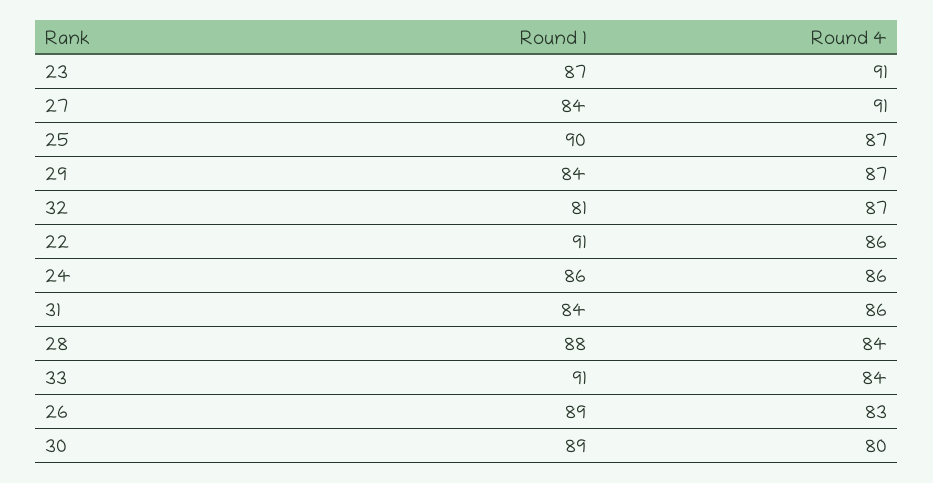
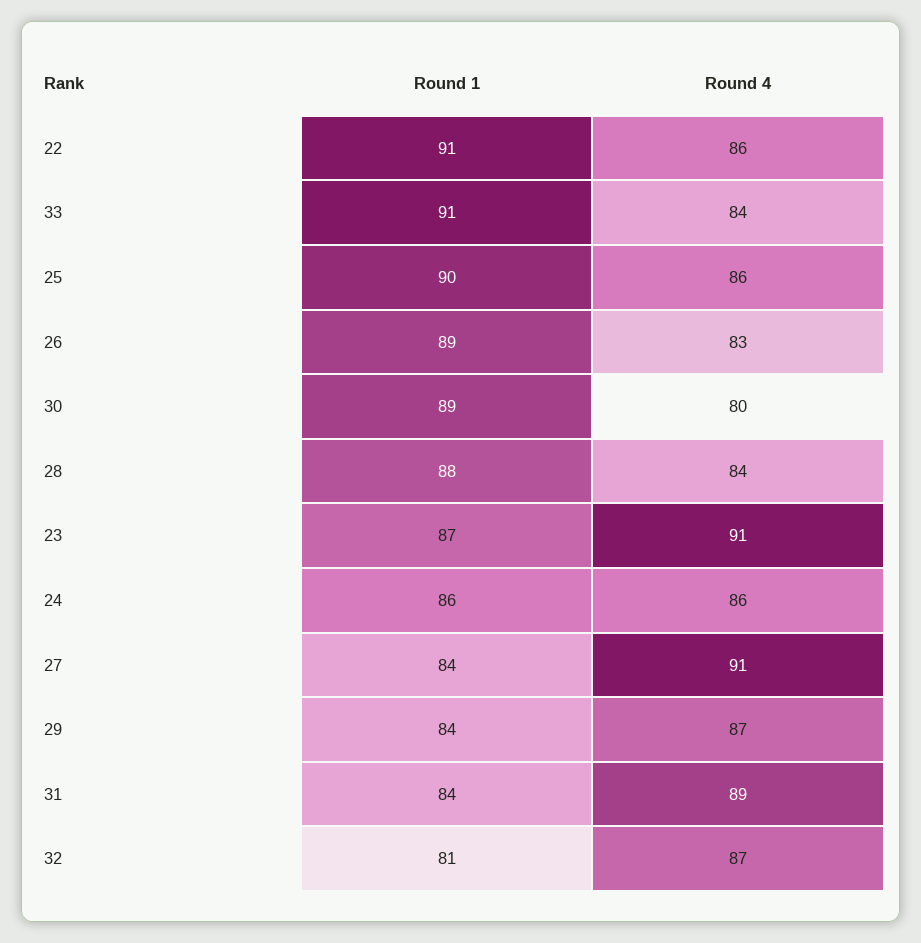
  {
    "Round 1": {
      "23": 87,
      "27": 84,
      "25": 90,
      "29": 84,
      "32": 81,
      "22": 91,
      "24": 86,
      "31": 84,
      "28": 88,
      "33": 91,
      "26": 89,
      "30": 89
    },
    "Round 4": {
      "23": 91,
      "27": 91,
-     "25": 87,
+     "25": 86,
      "29": 87,
      "32": 87,
      "22": 86,
      "24": 86,
-     "31": 86,
+     "31": 89,
      "28": 84,
      "33": 84,
      "26": 83,
      "30": 80
    }
  }

